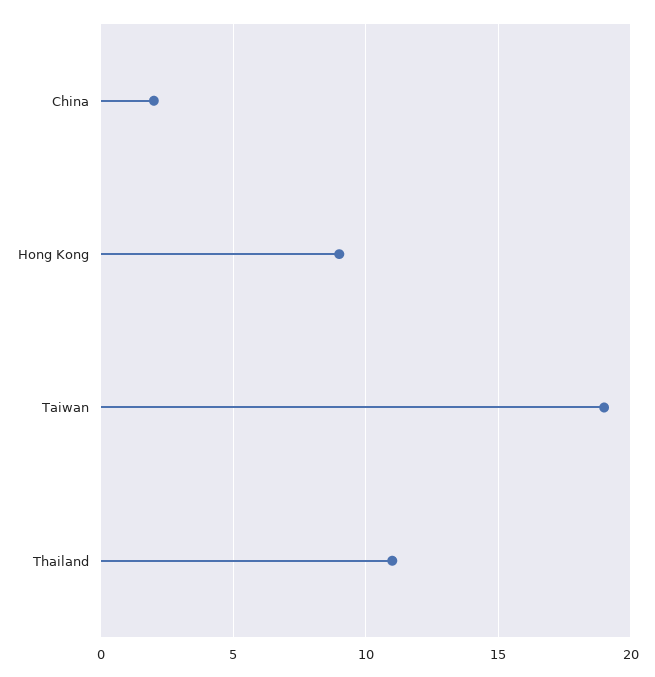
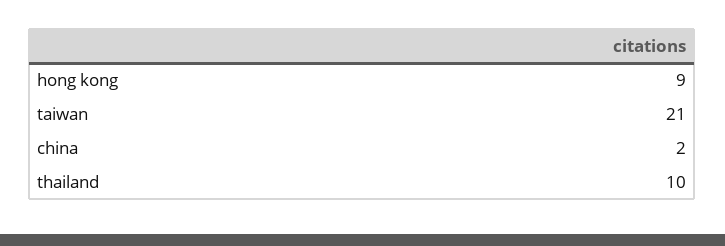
  {
    "China": 2,
    "Hong Kong": 9,
-   "Taiwan": 19,
+   "Taiwan": 21,
-   "Thailand": 11
+   "Thailand": 10
  }

